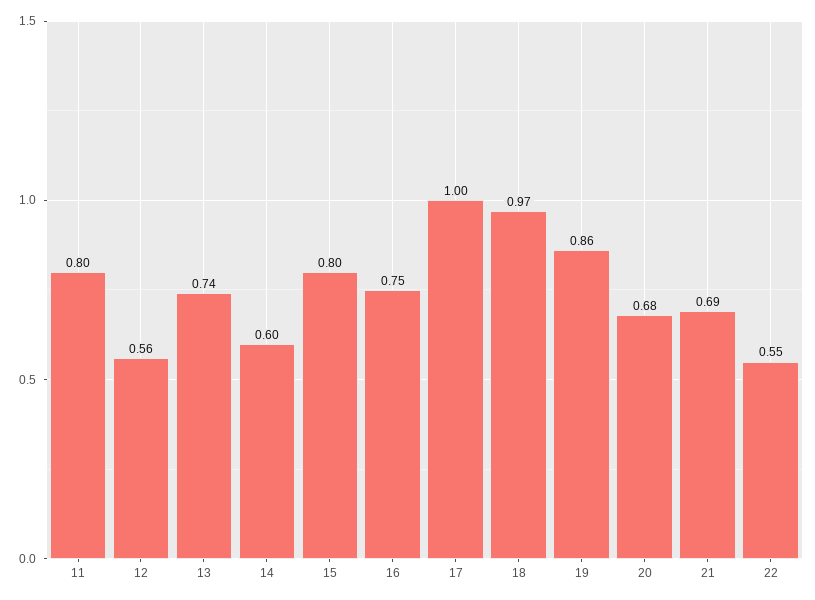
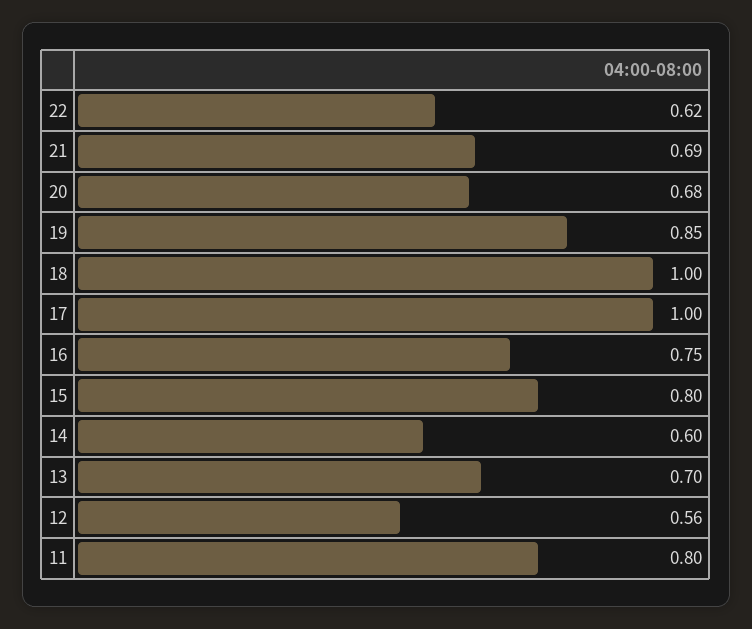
  {
    "11": 0.8,
    "12": 0.56,
-   "13": 0.74,
+   "13": 0.7,
    "14": 0.6,
    "15": 0.8,
    "16": 0.75,
    "17": 1,
-   "18": 0.97,
+   "18": 1,
-   "19": 0.86,
+   "19": 0.85,
    "20": 0.68,
    "21": 0.69,
-   "22": 0.55
+   "22": 0.62
  }

